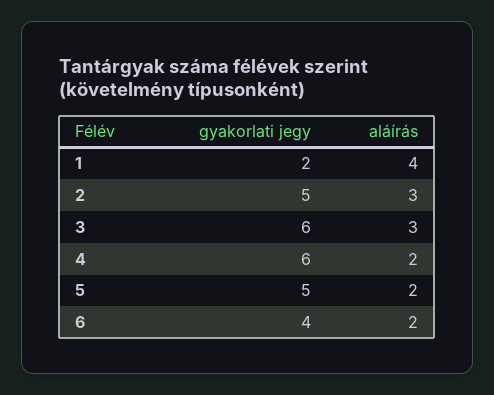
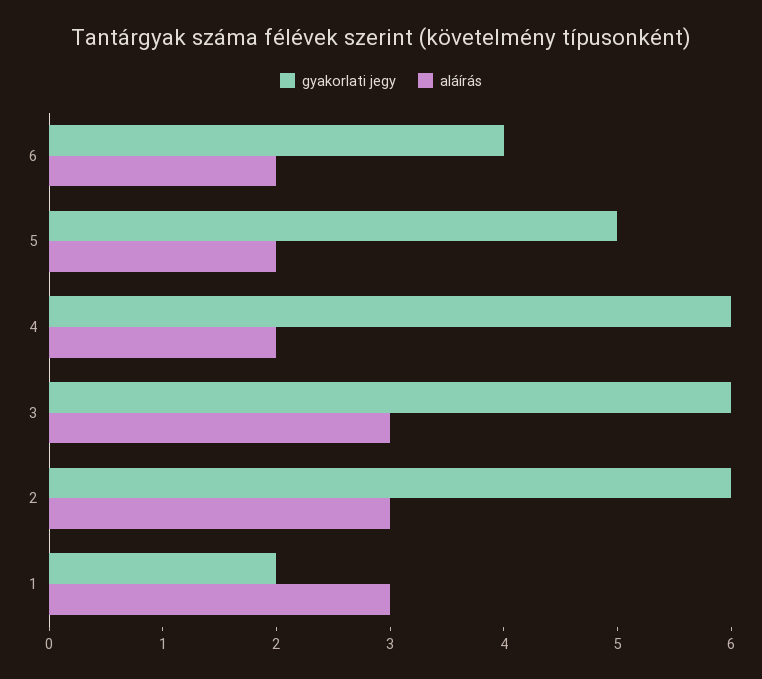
  {
    "gyakorlati jegy": {
      "1": 2,
-     "2": 5,
+     "2": 6,
      "3": 6,
      "4": 6,
      "5": 5,
      "6": 4
    },
    "aláírás": {
-     "1": 4,
+     "1": 3,
      "2": 3,
      "3": 3,
      "4": 2,
      "5": 2,
      "6": 2
    }
  }

